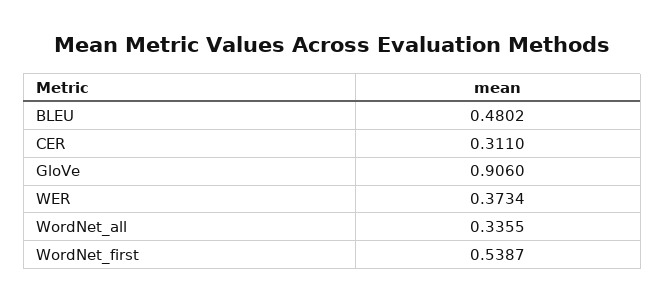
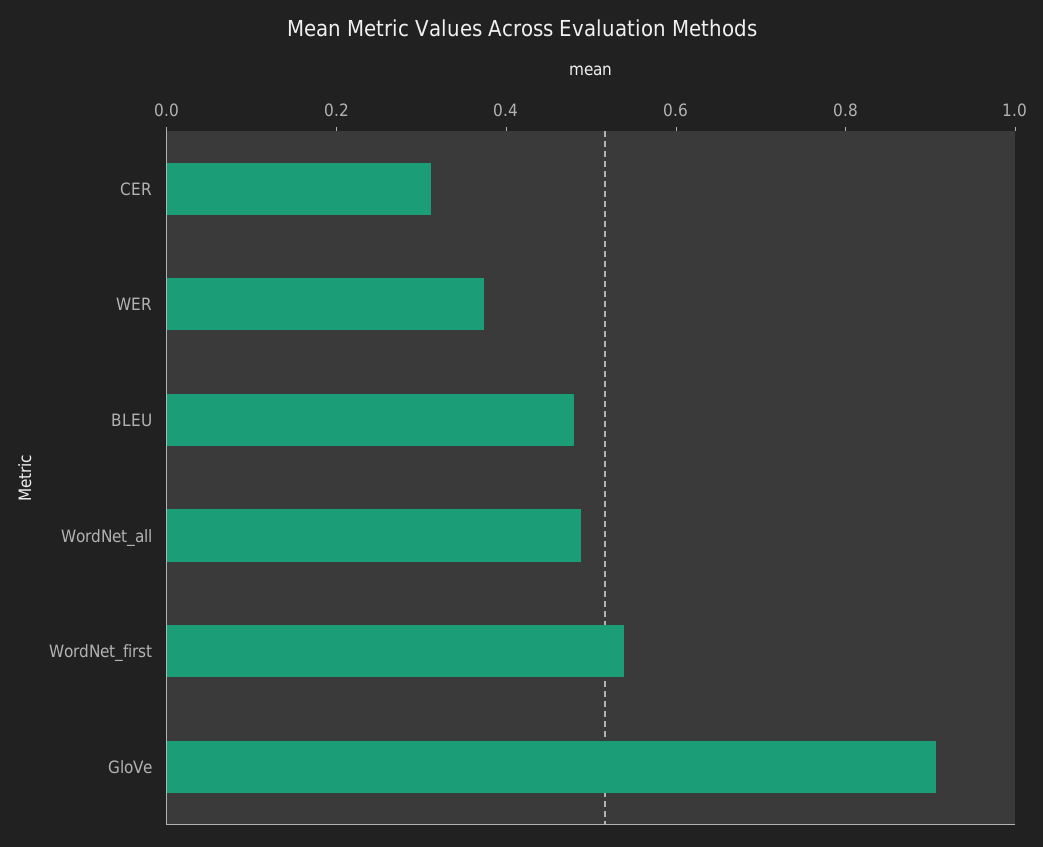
  {
    "BLEU": 0.4802,
    "CER": 0.311,
    "GloVe": 0.906,
    "WER": 0.3734,
-   "WordNet_all": 0.3355,
+   "WordNet_all": 0.5,
    "WordNet_first": 0.5387
  }

